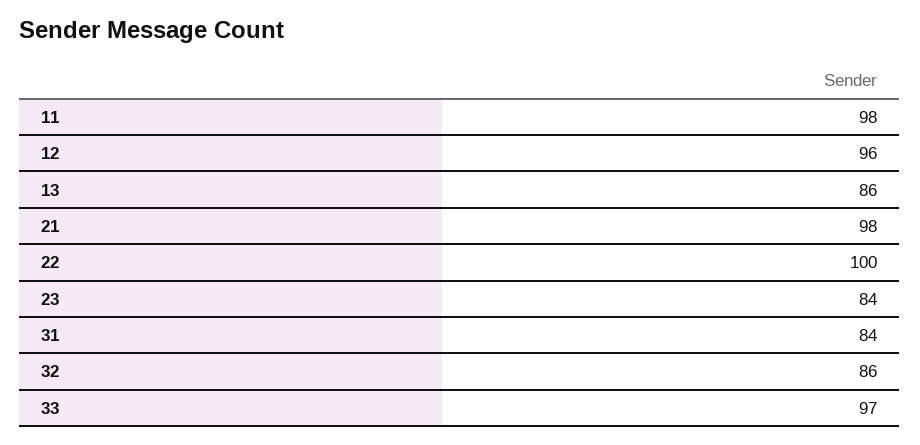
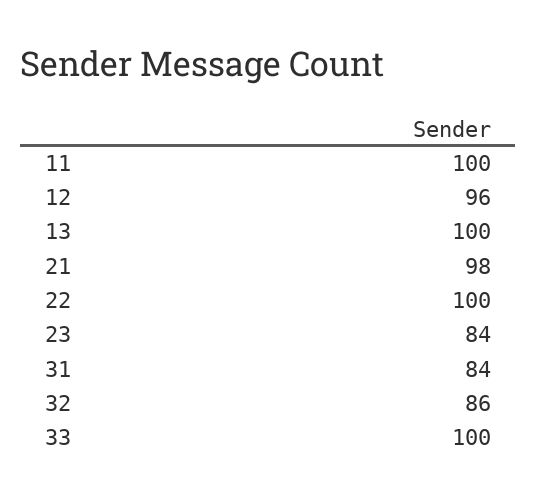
  {
-   "11": 98,
+   "11": 100,
    "12": 96,
-   "13": 86,
+   "13": 100,
    "21": 98,
    "22": 100,
    "23": 84,
    "31": 84,
    "32": 86,
-   "33": 97
+   "33": 100
  }

